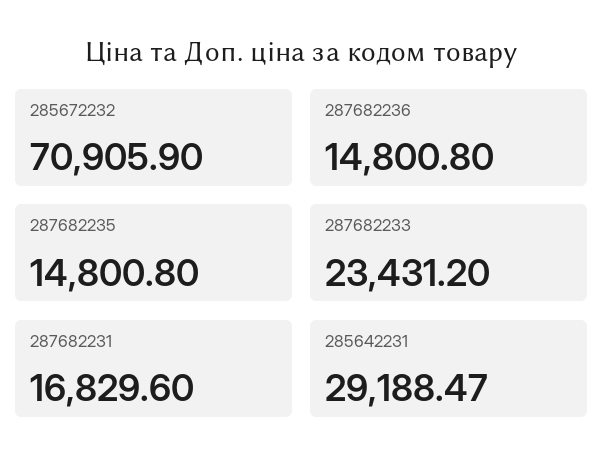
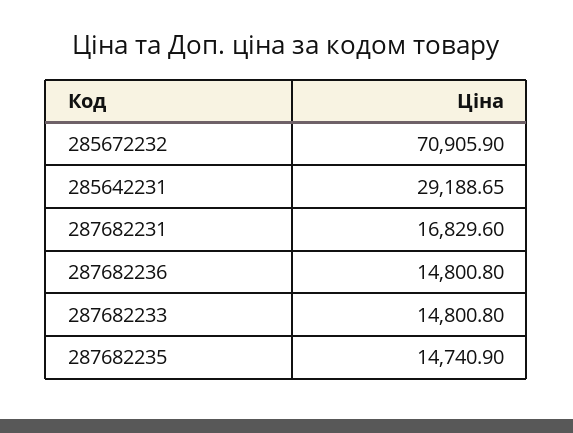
  {
    "285672232": 70905.9,
    "287682236": 14800.8,
-   "287682235": 14800.8,
+   "287682235": 14740.9,
-   "287682233": 23431.2,
+   "287682233": 14800.8,
    "287682231": 16829.6,
-   "285642231": 29188.47
+   "285642231": 29188.65
  }

